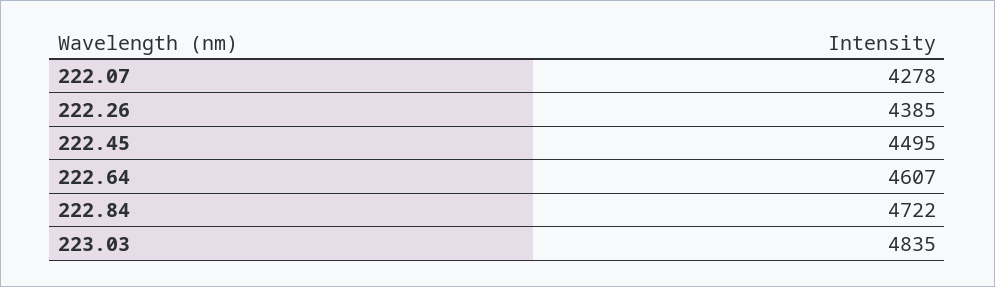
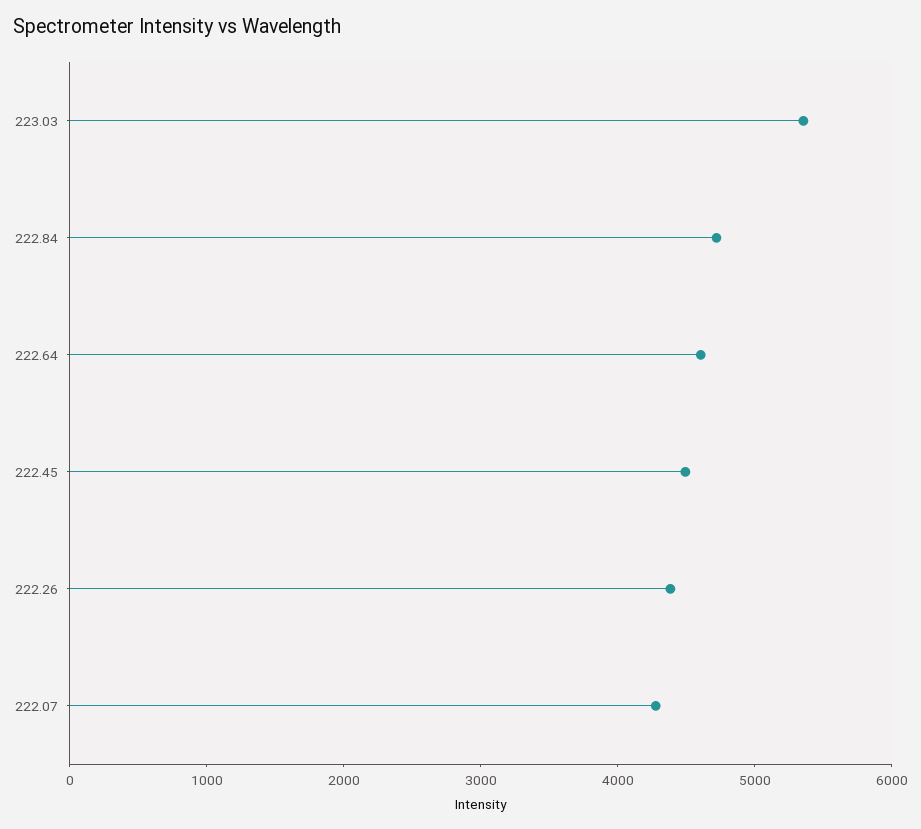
  {
    "222.07": 4278,
    "222.26": 4385,
    "222.45": 4495,
    "222.64": 4607,
    "222.84": 4722,
-   "223.03": 4835
+   "223.03": 5400
  }

